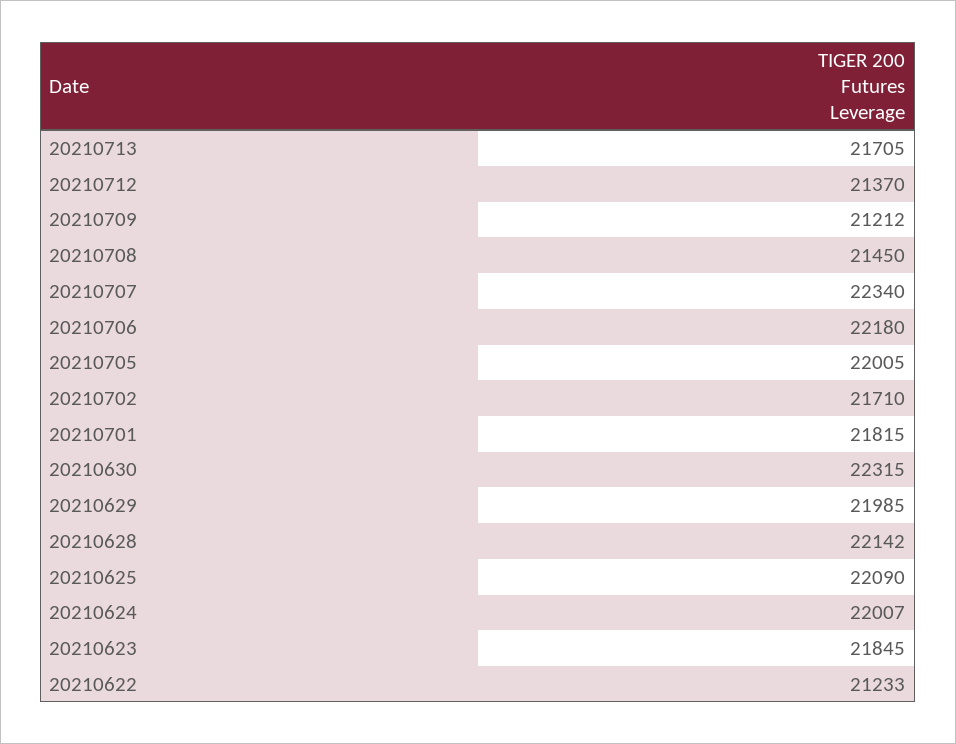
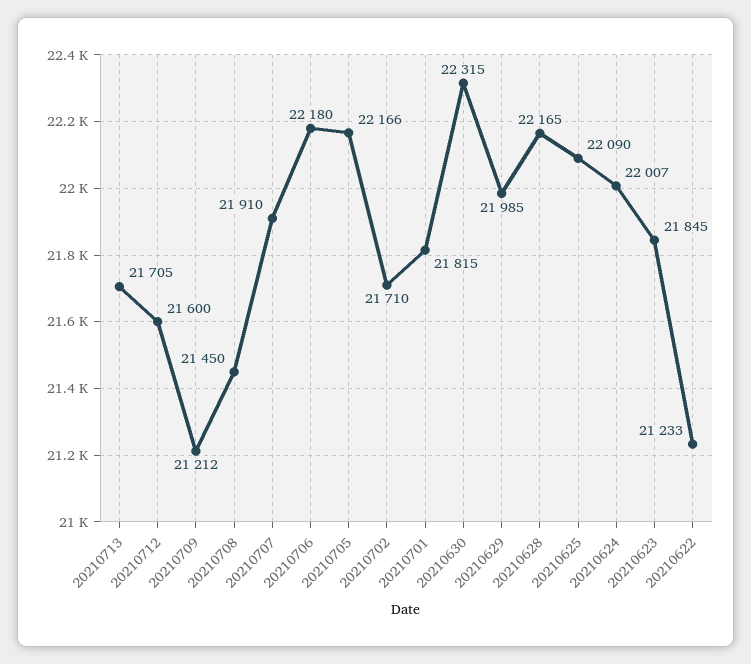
  {
    "20210713": 21705,
-   "20210712": 21370,
+   "20210712": 21600,
    "20210709": 21212,
    "20210708": 21450,
-   "20210707": 22340,
+   "20210707": 21910,
    "20210706": 22180,
-   "20210705": 22005,
+   "20210705": 22166,
    "20210702": 21710,
    "20210701": 21815,
    "20210630": 22315,
    "20210629": 21985,
-   "20210628": 22142,
+   "20210628": 22165,
    "20210625": 22090,
    "20210624": 22007,
    "20210623": 21845,
    "20210622": 21233
  }

